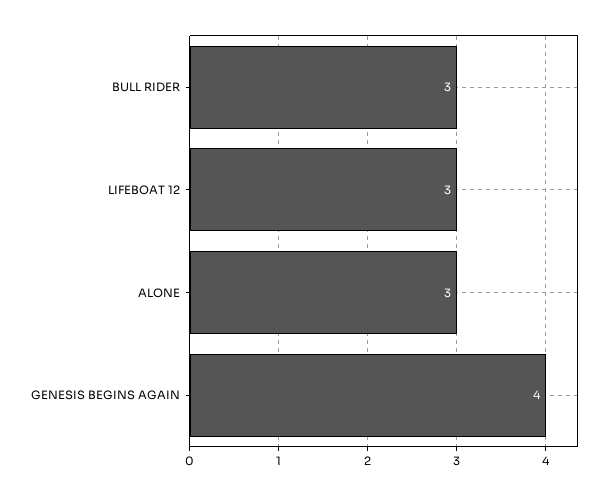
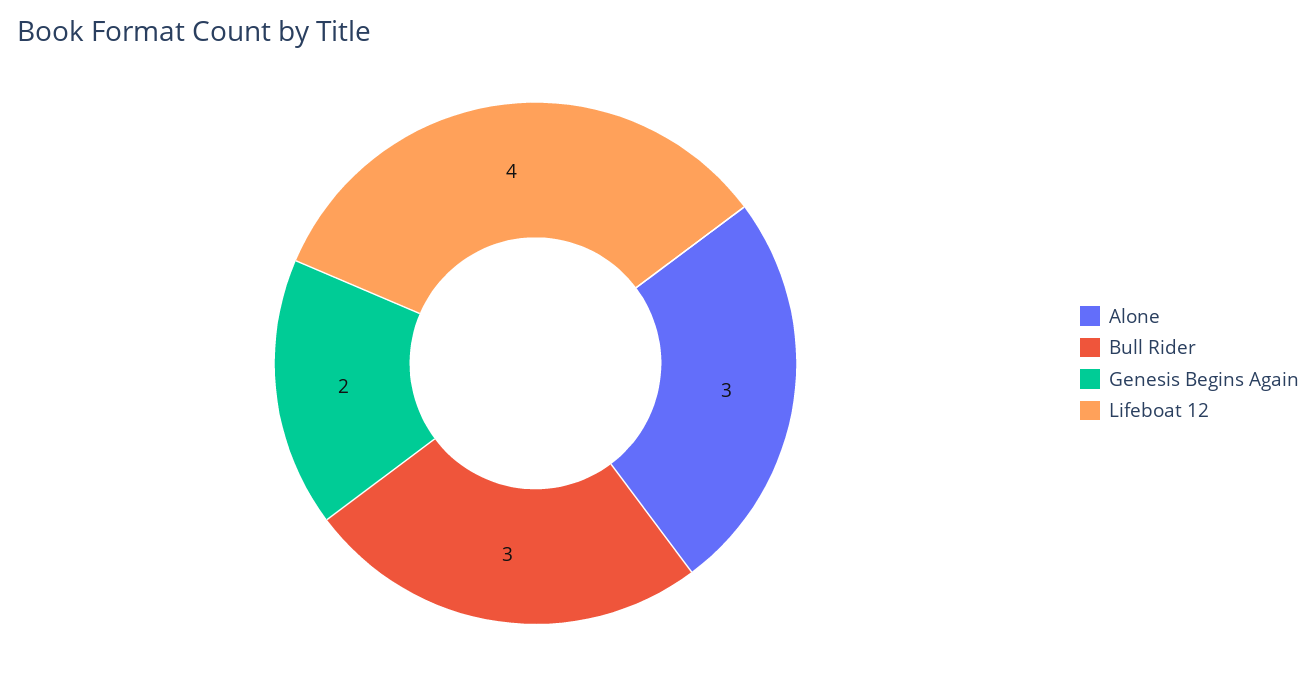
  {
    "BULL RIDER": 3,
-   "LIFEBOAT 12": 3,
+   "LIFEBOAT 12": 4,
    "ALONE": 3,
-   "GENESIS BEGINS AGAIN": 4
+   "GENESIS BEGINS AGAIN": 2
  }

